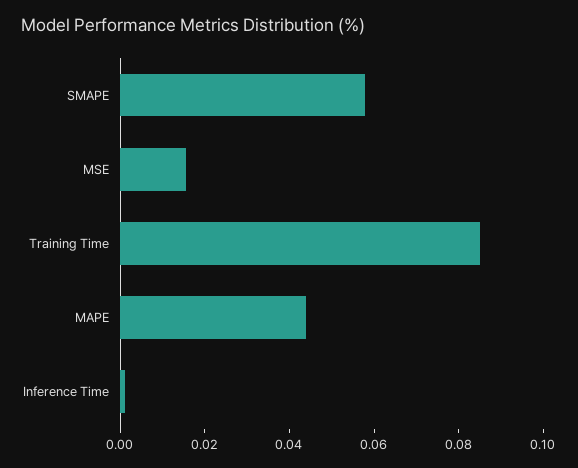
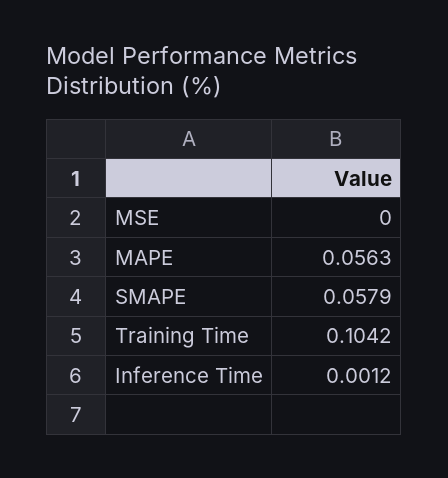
  {
    "SMAPE": 0.0579,
-   "MSE": 0.015,
+   "MSE": 0,
-   "Training Time": 0.085,
+   "Training Time": 0.1042,
-   "MAPE": 0.045,
+   "MAPE": 0.0563,
    "Inference Time": 0.0012
  }

